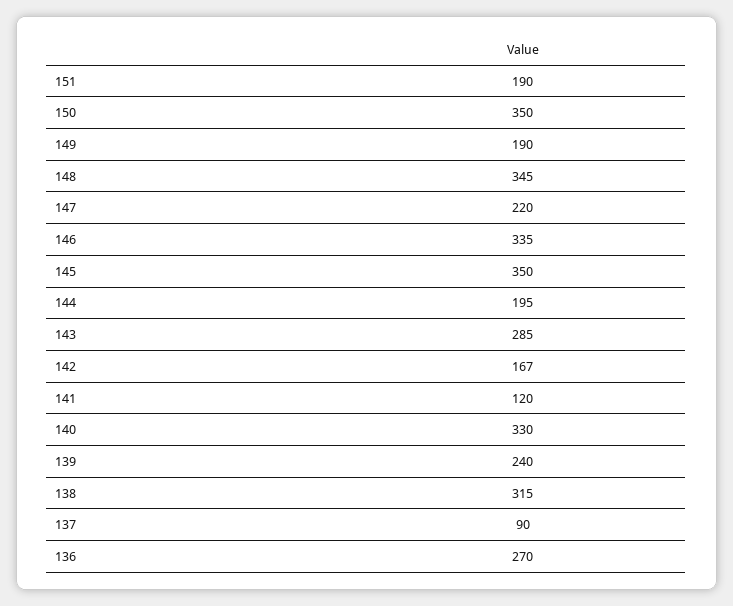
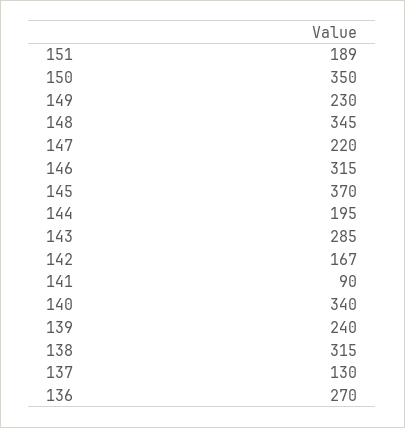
  {
-   "151": 190,
+   "151": 189,
    "150": 350,
-   "149": 190,
+   "149": 230,
    "148": 345,
    "147": 220,
-   "146": 335,
+   "146": 315,
-   "145": 350,
+   "145": 370,
    "144": 195,
    "143": 285,
    "142": 167,
-   "141": 120,
+   "141": 90,
-   "140": 330,
+   "140": 340,
    "139": 240,
    "138": 315,
-   "137": 90,
+   "137": 130,
    "136": 270
  }

